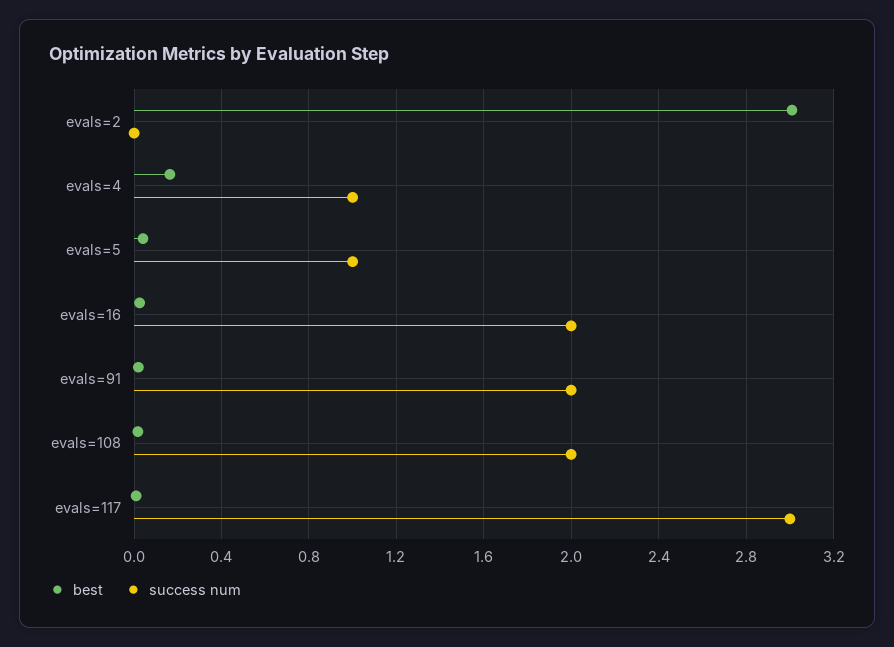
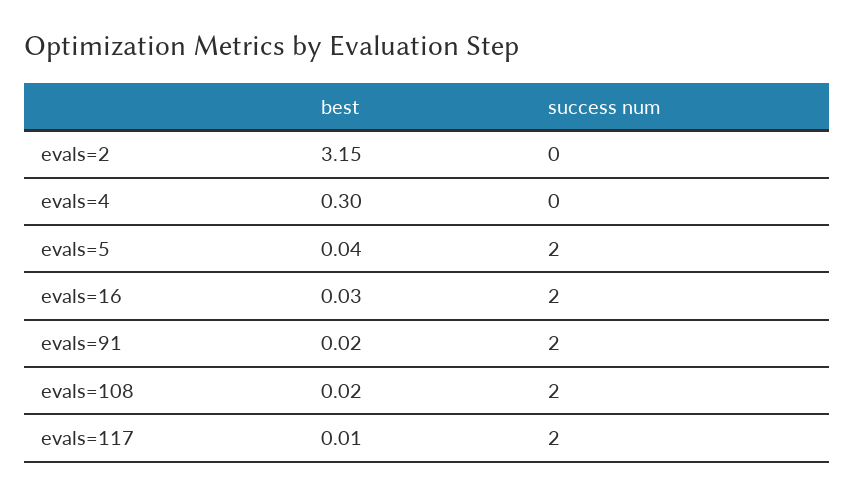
  {
    "best": {
-     "evals=2": 3,
+     "evals=2": 3.15,
-     "evals=4": 0.15,
+     "evals=4": 0.3,
      "evals=5": 0.04,
      "evals=16": 0.03,
      "evals=91": 0.02,
      "evals=108": 0.02,
      "evals=117": 0.01
    },
    "success num": {
      "evals=2": 0,
-     "evals=4": 1,
+     "evals=4": 0,
-     "evals=5": 1,
+     "evals=5": 2,
      "evals=16": 2,
      "evals=91": 2,
      "evals=108": 2,
-     "evals=117": 3
+     "evals=117": 2
    }
  }

